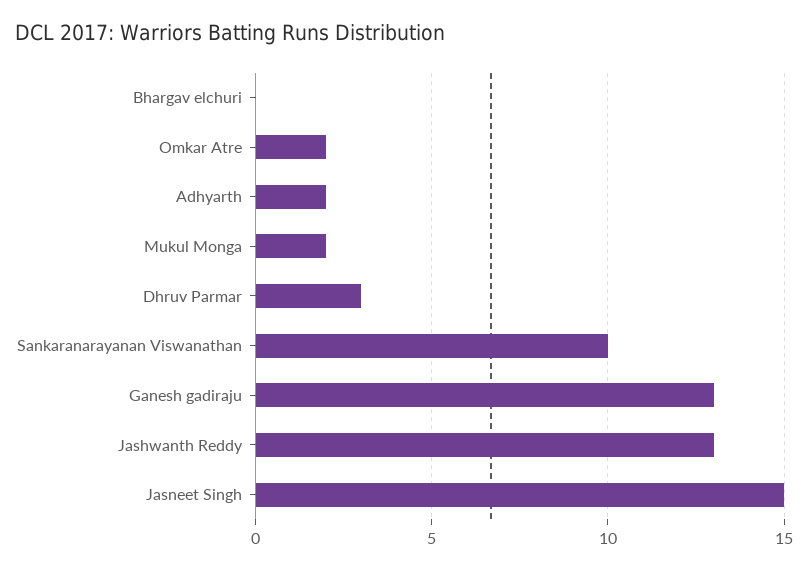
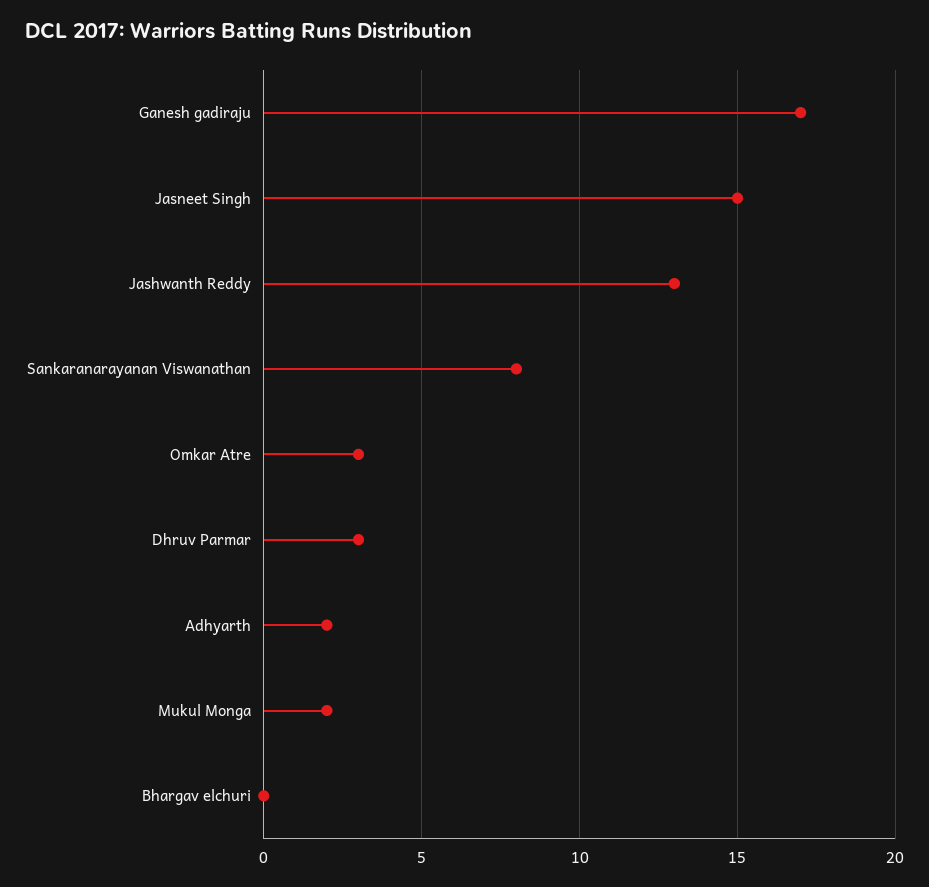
  {
    "Bhargav elchuri": 0,
-   "Omkar Atre": 2,
+   "Omkar Atre": 3,
    "Adhyarth": 2,
    "Mukul Monga": 2,
    "Dhruv Parmar": 3,
-   "Sankaranarayanan Viswanathan": 10,
+   "Sankaranarayanan Viswanathan": 8,
-   "Ganesh gadiraju": 13,
+   "Ganesh gadiraju": 17,
    "Jashwanth Reddy": 13,
    "Jasneet Singh": 15
  }

